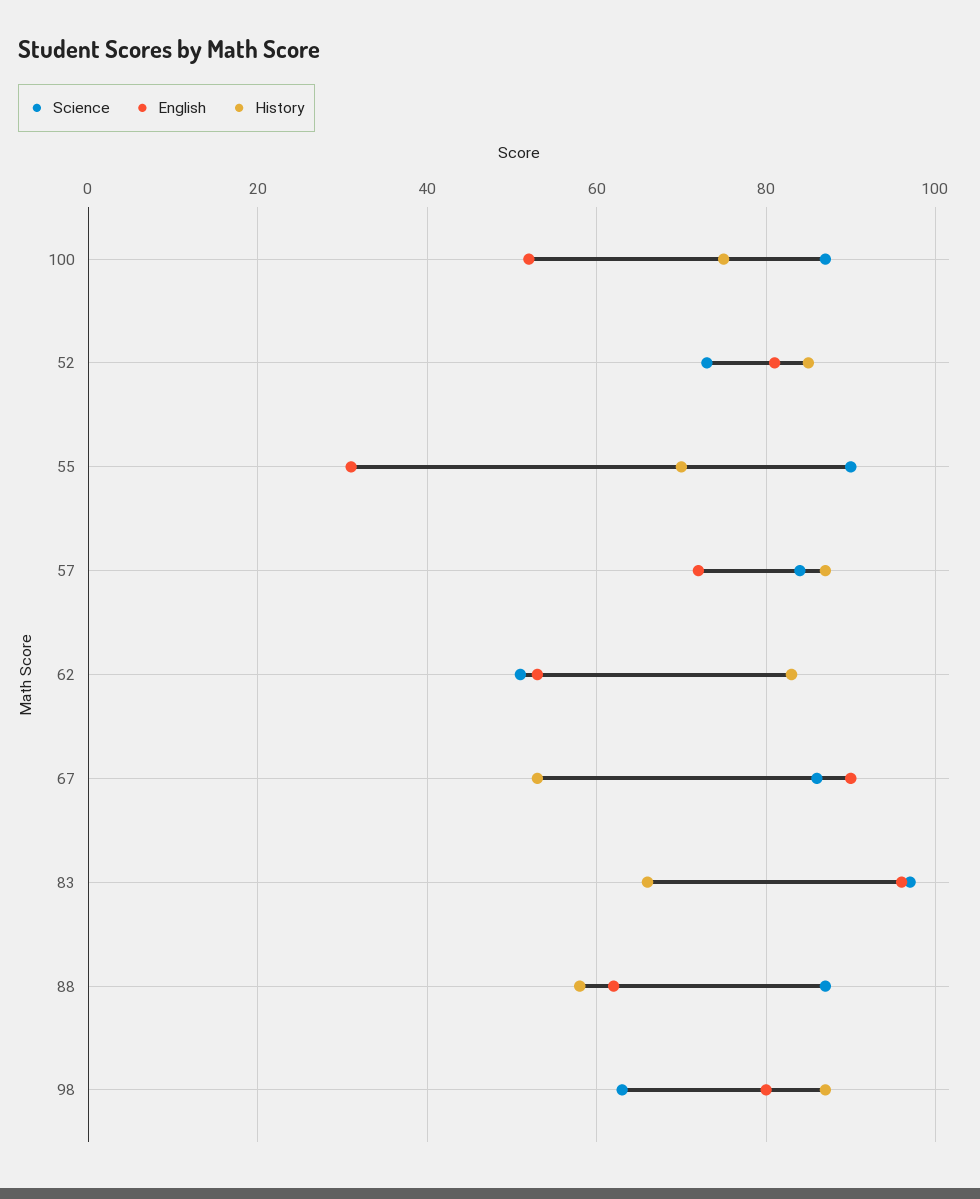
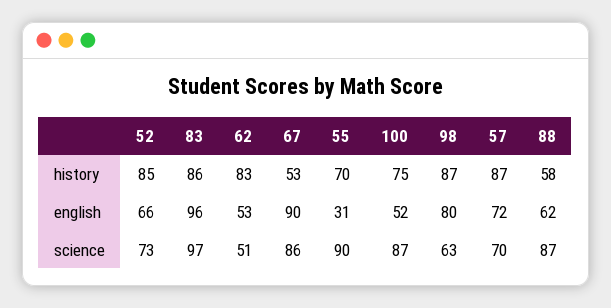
  {
    "Science": {
      "100": 87,
      "52": 73,
      "55": 90,
-     "57": 85,
+     "57": 70,
      "62": 51,
      "67": 86,
      "83": 97,
      "88": 87,
      "98": 63
    },
    "English": {
      "100": 52,
-     "52": 80,
+     "52": 66,
      "55": 31,
      "57": 72,
      "62": 53,
      "67": 90,
      "83": 96,
      "88": 62,
      "98": 80
    },
    "History": {
      "100": 75,
      "52": 85,
      "55": 70,
      "57": 87,
      "62": 83,
      "67": 53,
-     "83": 65,
+     "83": 86,
      "88": 58,
      "98": 87
    }
  }

